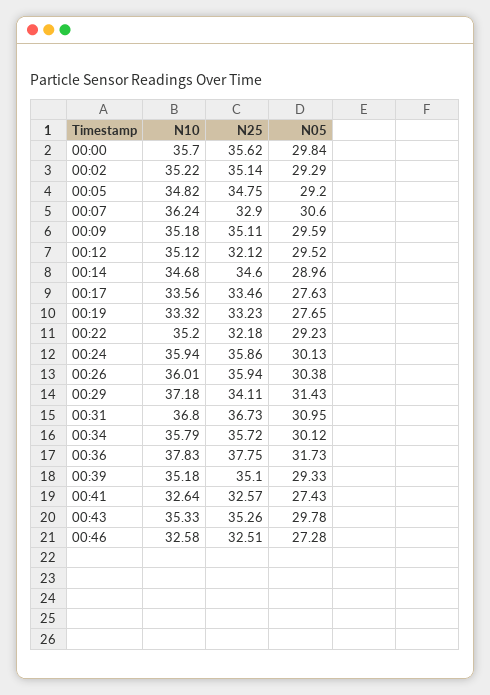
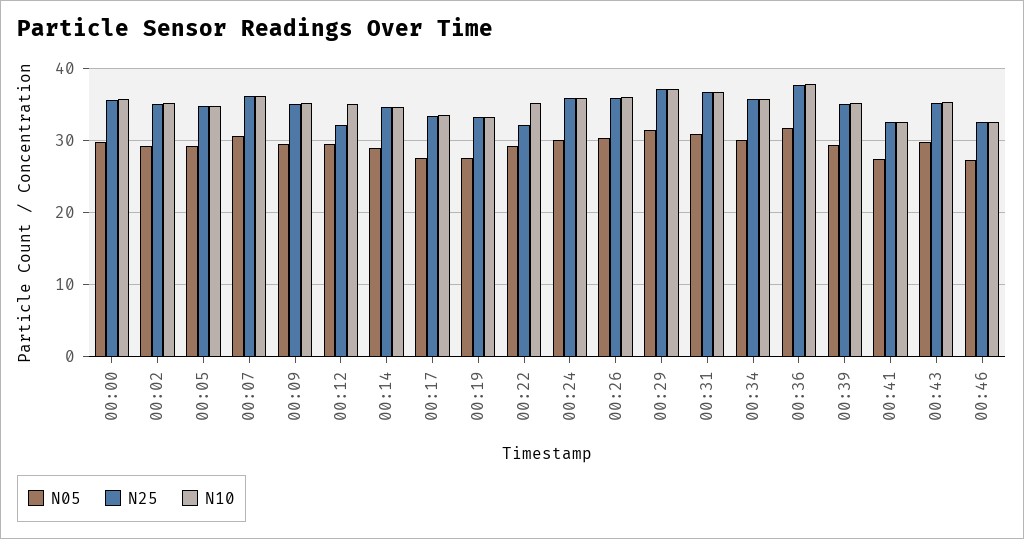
  {
    "N10": {
      "00:00": 35.7,
      "00:02": 35.22,
      "00:05": 34.82,
      "00:07": 36.24,
      "00:09": 35.18,
      "00:12": 35.12,
      "00:14": 34.68,
      "00:17": 33.56,
      "00:19": 33.32,
      "00:22": 35.2,
      "00:24": 35.94,
      "00:26": 36.01,
      "00:29": 37.18,
      "00:31": 36.8,
      "00:34": 35.79,
      "00:36": 37.83,
      "00:39": 35.18,
      "00:41": 32.64,
      "00:43": 35.33,
      "00:46": 32.58
    },
    "N25": {
      "00:00": 35.62,
      "00:02": 35.14,
      "00:05": 34.75,
-     "00:07": 32.9,
+     "00:07": 36,
      "00:09": 35.11,
      "00:12": 32.12,
      "00:14": 34.6,
      "00:17": 33.46,
      "00:19": 33.23,
      "00:22": 32.18,
      "00:24": 35.86,
      "00:26": 35.94,
-     "00:29": 34.11,
+     "00:29": 37,
      "00:31": 36.73,
      "00:34": 35.72,
      "00:36": 37.75,
      "00:39": 35.1,
      "00:41": 32.57,
      "00:43": 35.26,
      "00:46": 32.51
    },
    "N05": {
      "00:00": 29.84,
      "00:02": 29.29,
      "00:05": 29.2,
      "00:07": 30.6,
      "00:09": 29.59,
      "00:12": 29.52,
      "00:14": 28.96,
      "00:17": 27.63,
      "00:19": 27.65,
      "00:22": 29.23,
      "00:24": 30.13,
      "00:26": 30.38,
      "00:29": 31.43,
      "00:31": 30.95,
      "00:34": 30.12,
      "00:36": 31.73,
      "00:39": 29.33,
      "00:41": 27.43,
      "00:43": 29.78,
      "00:46": 27.28
    }
  }

